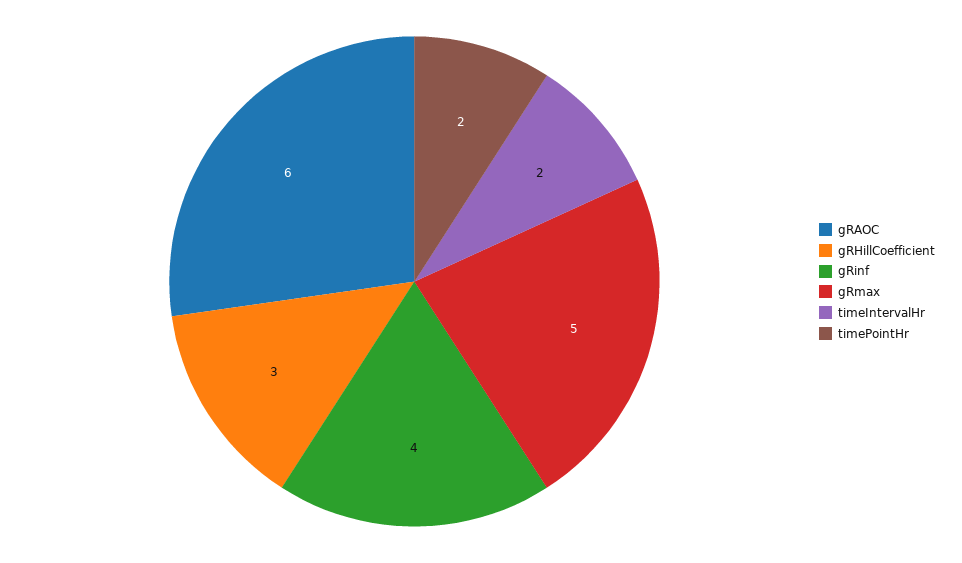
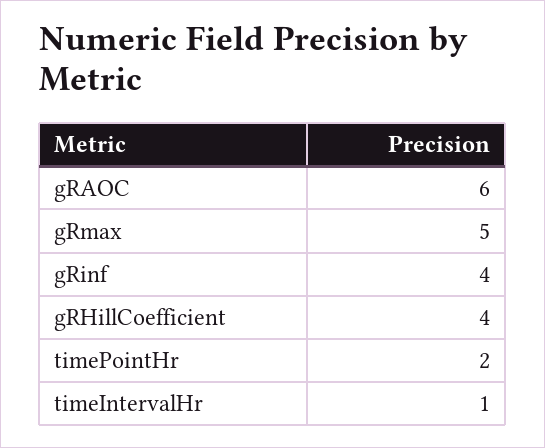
  {
    "gRAOC": 6,
-   "gRHillCoefficient": 3,
+   "gRHillCoefficient": 4,
    "gRinf": 4,
    "gRmax": 5,
-   "timeIntervalHr": 2,
+   "timeIntervalHr": 1,
    "timePointHr": 2
  }

